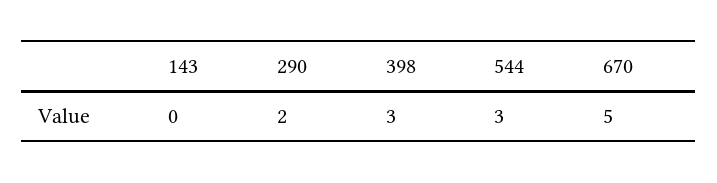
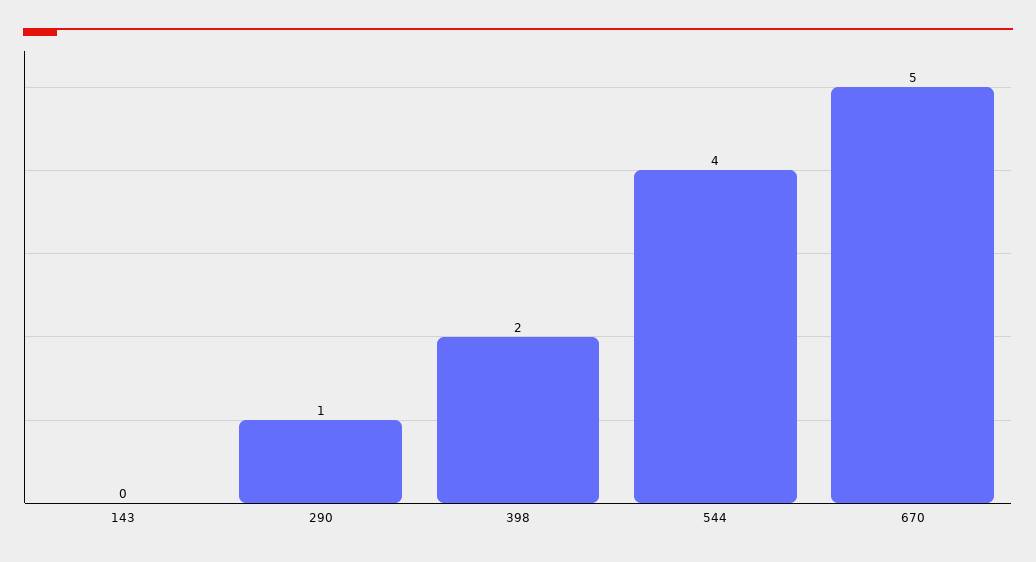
  {
    "143": 0,
-   "290": 2,
+   "290": 1,
-   "398": 3,
+   "398": 2,
-   "544": 3,
+   "544": 4,
    "670": 5
  }

